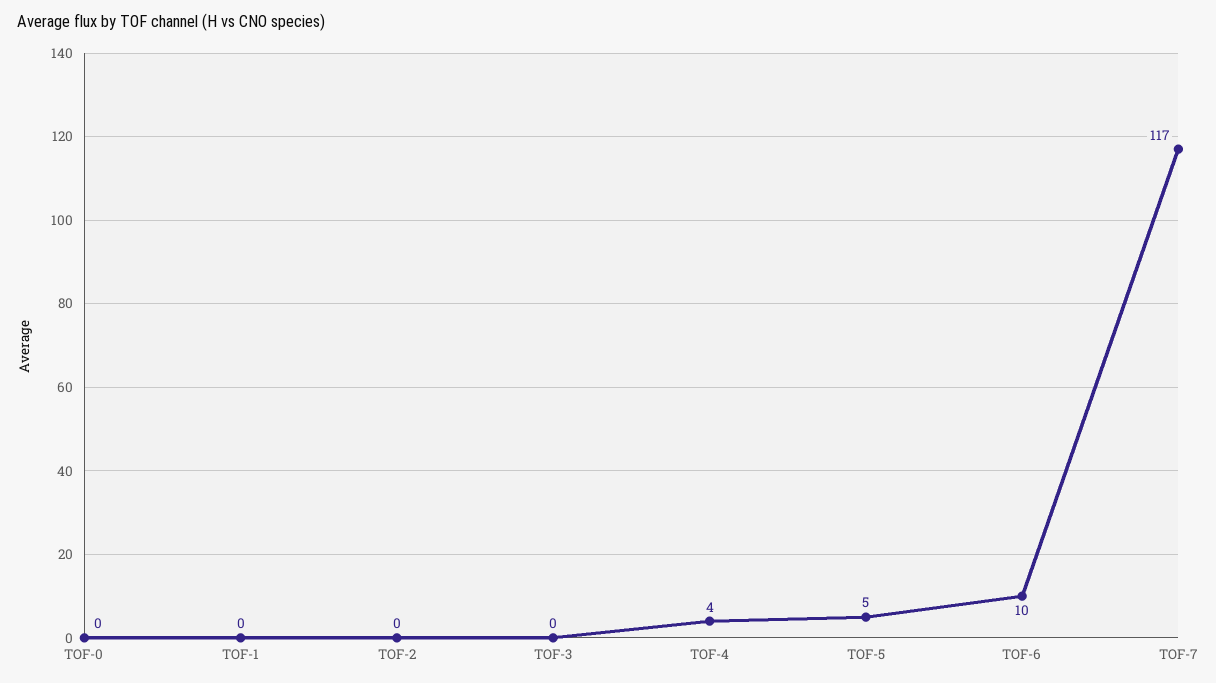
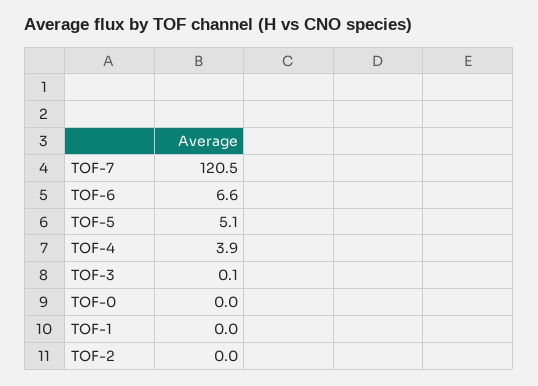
  {
    "TOF-0": 0,
    "TOF-1": 0,
    "TOF-2": 0,
    "TOF-3": 0.1,
    "TOF-4": 3.9,
    "TOF-5": 5.1,
-   "TOF-6": 10,
+   "TOF-6": 6.6,
-   "TOF-7": 117
+   "TOF-7": 120.5
  }

